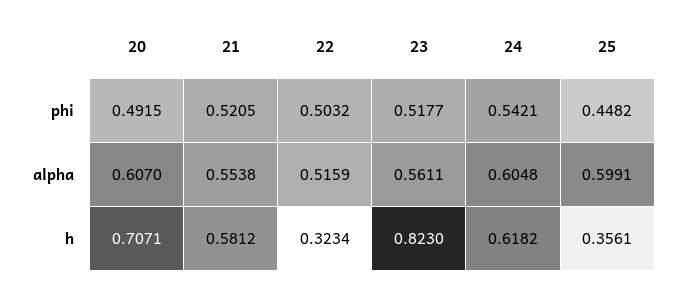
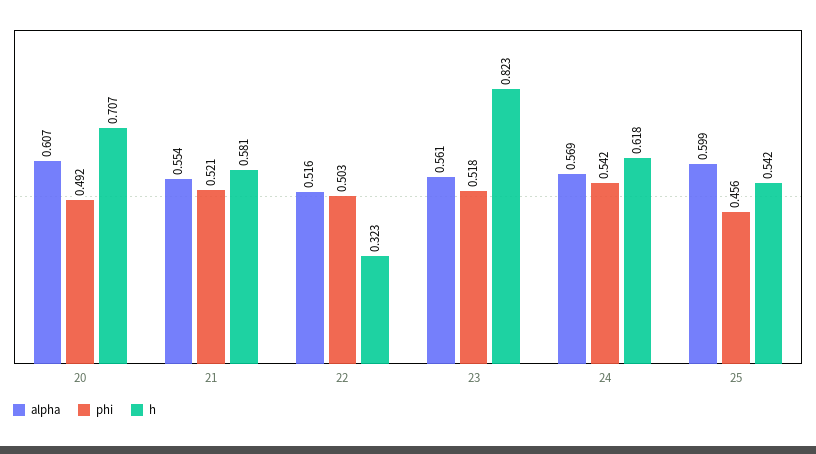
  {
    "phi": {
      "20": 0.4915,
      "21": 0.5205,
      "22": 0.5032,
      "23": 0.5177,
      "24": 0.5421,
-     "25": 0.4482
+     "25": 0.456
    },
    "alpha": {
      "20": 0.607,
      "21": 0.5538,
      "22": 0.5159,
      "23": 0.5611,
-     "24": 0.6048,
+     "24": 0.569,
      "25": 0.5991
    },
    "h": {
      "20": 0.7071,
      "21": 0.5812,
      "22": 0.3234,
      "23": 0.823,
      "24": 0.6182,
-     "25": 0.3561
+     "25": 0.542
    }
  }

